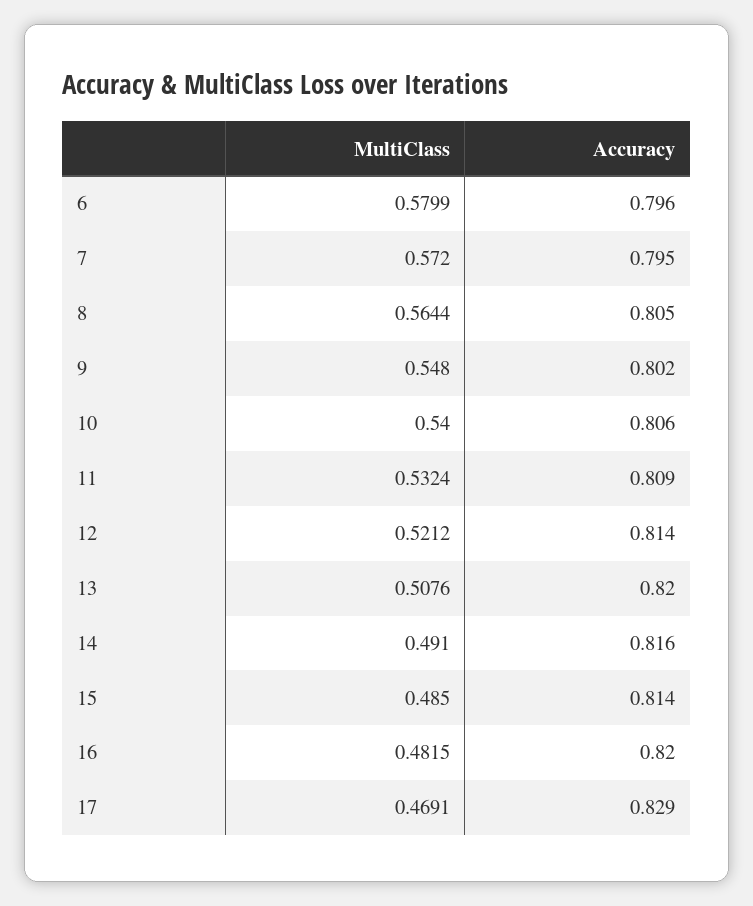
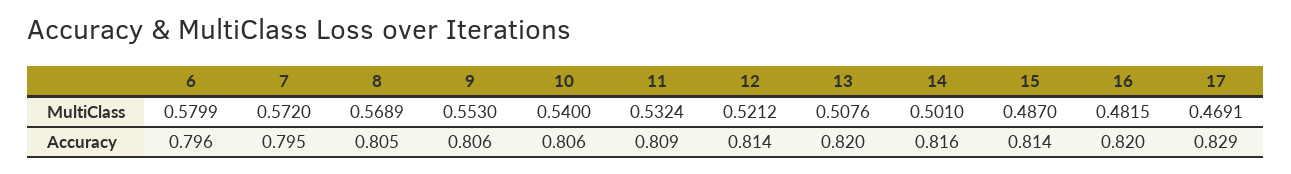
  {
    "MultiClass": {
      "6": 0.5799,
      "7": 0.572,
-     "8": 0.5644,
+     "8": 0.5689,
-     "9": 0.548,
+     "9": 0.553,
      "10": 0.54,
      "11": 0.5324,
      "12": 0.5212,
      "13": 0.5076,
-     "14": 0.491,
+     "14": 0.501,
-     "15": 0.485,
+     "15": 0.487,
      "16": 0.4815,
      "17": 0.4691
    },
    "Accuracy": {
      "6": 0.796,
      "7": 0.795,
      "8": 0.805,
-     "9": 0.802,
+     "9": 0.806,
      "10": 0.806,
      "11": 0.809,
      "12": 0.814,
      "13": 0.82,
      "14": 0.816,
      "15": 0.814,
      "16": 0.82,
      "17": 0.829
    }
  }

